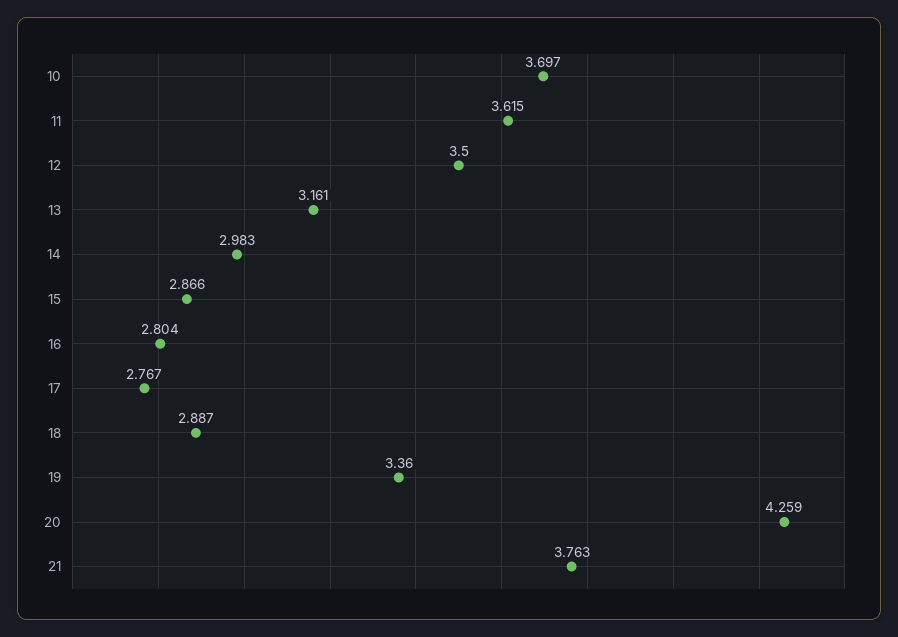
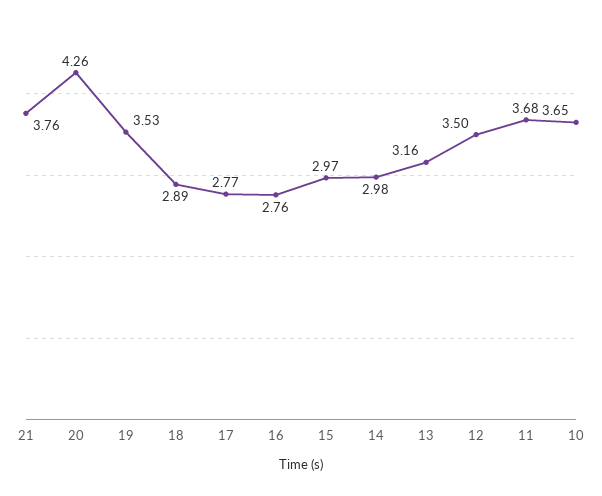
  {
-   "10": 3.697,
+   "10": 3.65,
-   "11": 3.615,
+   "11": 3.68,
    "12": 3.5,
    "13": 3.161,
    "14": 2.983,
-   "15": 2.866,
+   "15": 2.97,
-   "16": 2.804,
+   "16": 2.76,
    "17": 2.767,
    "18": 2.887,
-   "19": 3.36,
+   "19": 3.53,
    "20": 4.259,
    "21": 3.763
  }

